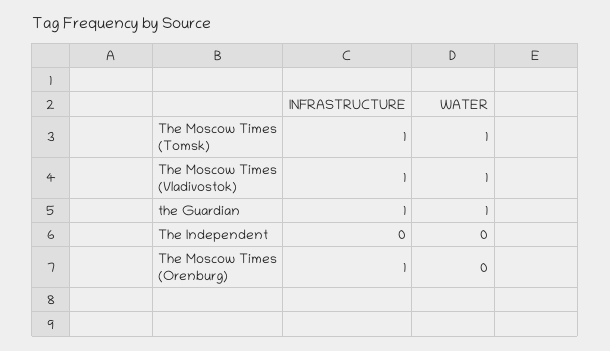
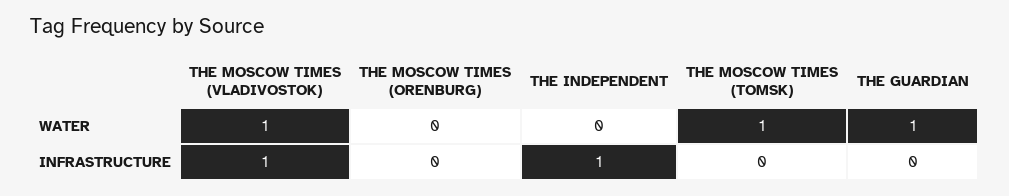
  {
    "INFRASTRUCTURE": {
-     "The Moscow Times (Tomsk)": 1,
+     "The Moscow Times (Tomsk)": 0,
      "The Moscow Times (Vladivostok)": 1,
-     "the Guardian": 1,
+     "the Guardian": 0,
-     "The Independent": 0,
+     "The Independent": 1,
-     "The Moscow Times (Orenburg)": 1
+     "The Moscow Times (Orenburg)": 0
    },
    "WATER": {
      "The Moscow Times (Tomsk)": 1,
      "The Moscow Times (Vladivostok)": 1,
      "the Guardian": 1,
      "The Independent": 0,
      "The Moscow Times (Orenburg)": 0
    }
  }

